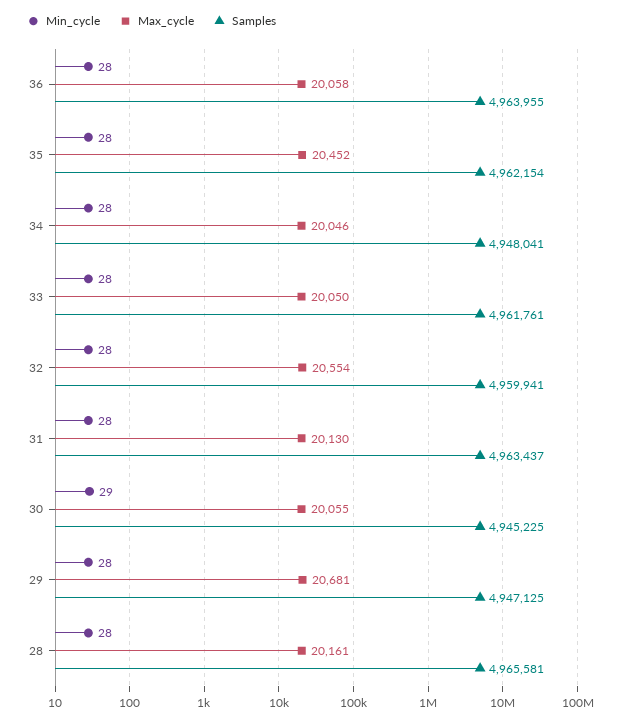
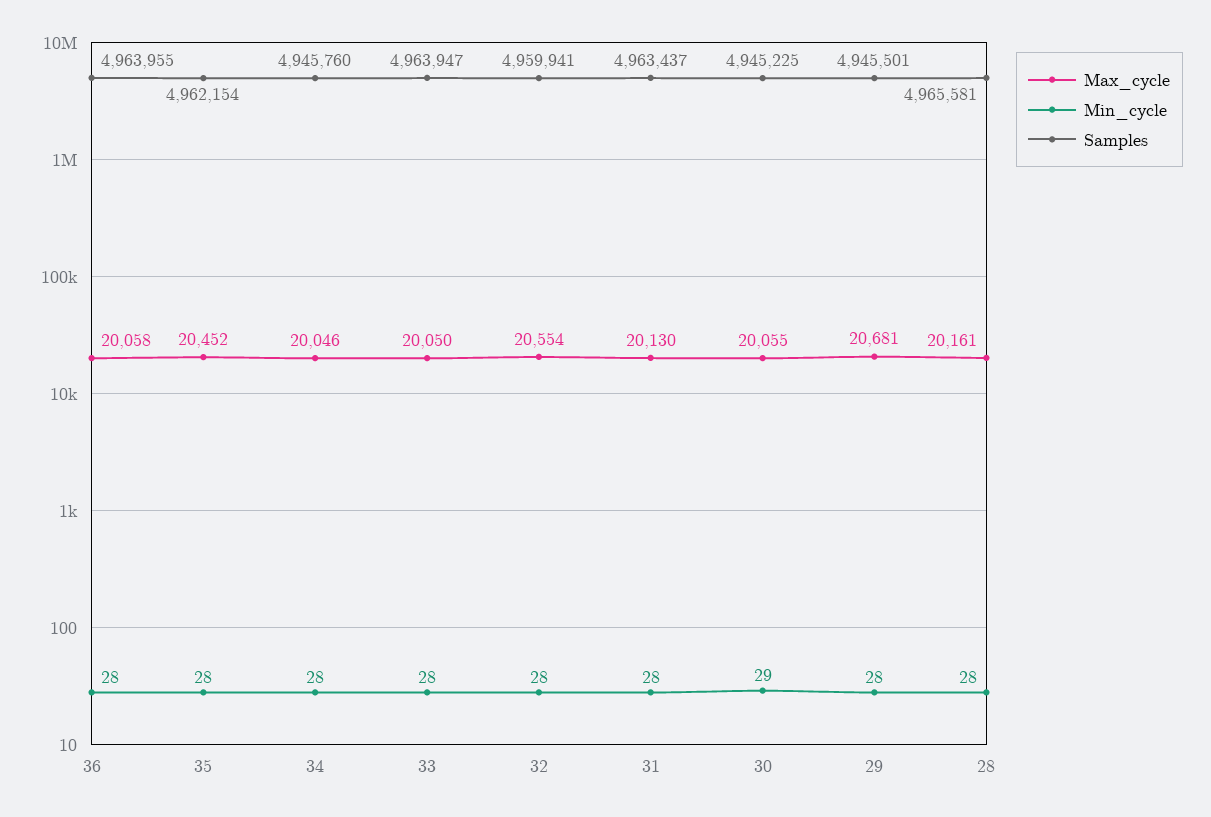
  {
    "Min_cycle": {
      "36": 28,
      "35": 28,
      "34": 28,
      "33": 28,
      "32": 28,
      "31": 28,
      "30": 29,
      "29": 28,
      "28": 28
    },
    "Max_cycle": {
      "36": 20058,
      "35": 20452,
      "34": 20046,
      "33": 20050,
      "32": 20554,
      "31": 20130,
      "30": 20055,
      "29": 20681,
      "28": 20161
    },
    "Samples": {
      "36": 4963955,
      "35": 4962154,
-     "34": 4948041,
+     "34": 4945760,
-     "33": 4961761,
+     "33": 4963947,
      "32": 4959941,
      "31": 4963437,
      "30": 4945225,
-     "29": 4947125,
+     "29": 4945501,
      "28": 4965581
    }
  }

